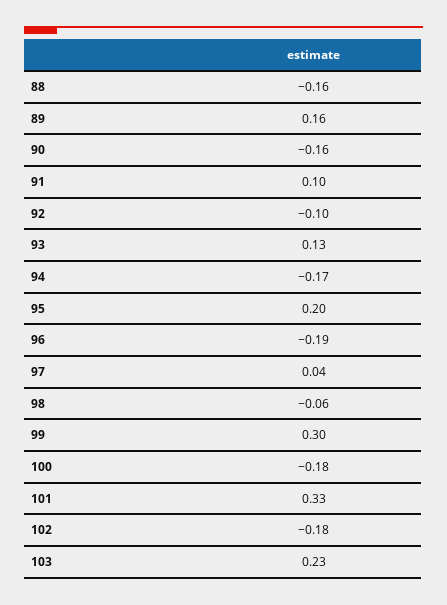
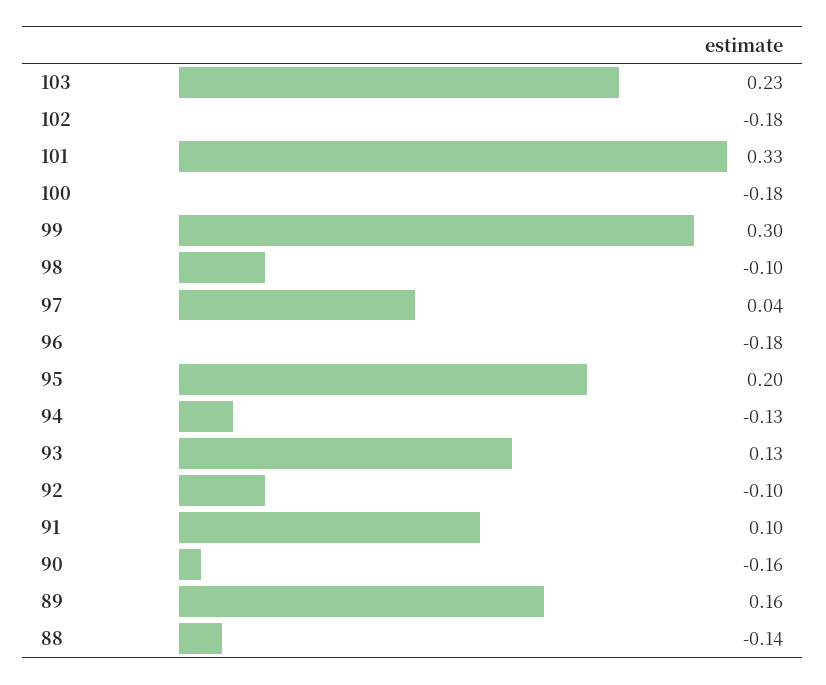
  {
-   "88": -0.16,
+   "88": -0.14,
    "89": 0.16,
    "90": -0.16,
    "91": 0.1,
    "92": -0.1,
    "93": 0.13,
-   "94": -0.17,
+   "94": -0.13,
    "95": 0.2,
-   "96": -0.19,
+   "96": -0.18,
    "97": 0.04,
-   "98": -0.06,
+   "98": -0.1,
    "99": 0.3,
    "100": -0.18,
    "101": 0.33,
    "102": -0.18,
    "103": 0.23
  }

